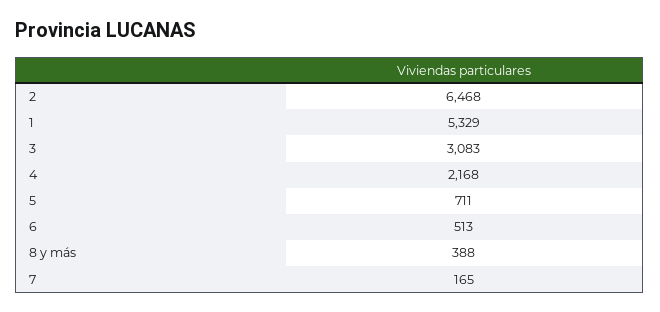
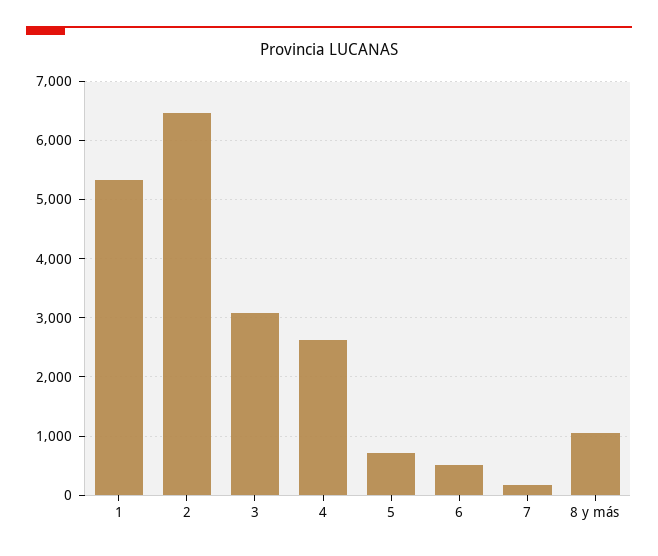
  {
    "2": 6468,
    "1": 5329,
    "3": 3083,
-   "4": 2168,
+   "4": 2600,
    "5": 711,
    "6": 513,
-   "8 y más": 388,
+   "8 y más": 1000,
    "7": 165
  }

